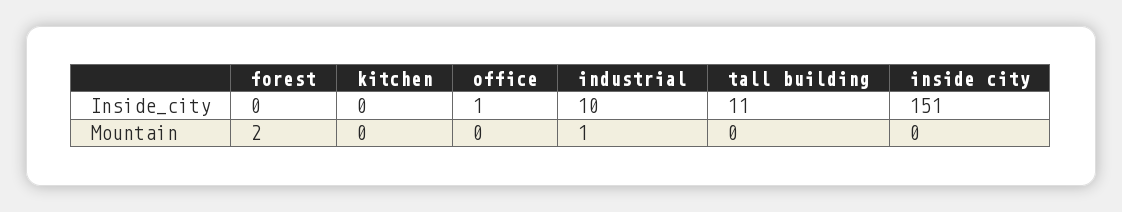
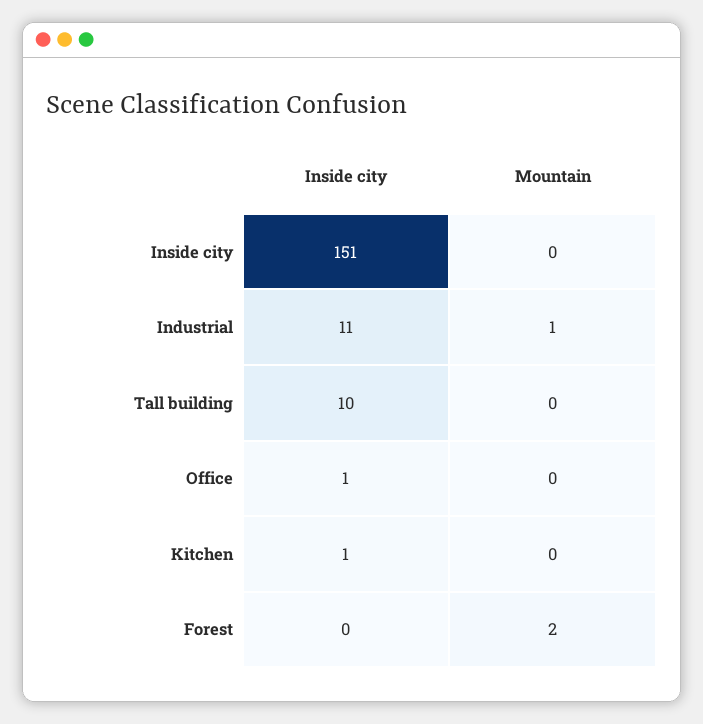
  {
    "forest": {
      "Inside_city": 0,
      "Mountain": 2
    },
    "kitchen": {
-     "Inside_city": 0,
+     "Inside_city": 1,
      "Mountain": 0
    },
    "office": {
      "Inside_city": 1,
      "Mountain": 0
    },
    "industrial": {
-     "Inside_city": 10,
+     "Inside_city": 11,
      "Mountain": 1
    },
    "tall building": {
-     "Inside_city": 11,
+     "Inside_city": 10,
      "Mountain": 0
    },
    "inside city": {
      "Inside_city": 151,
      "Mountain": 0
    }
  }

